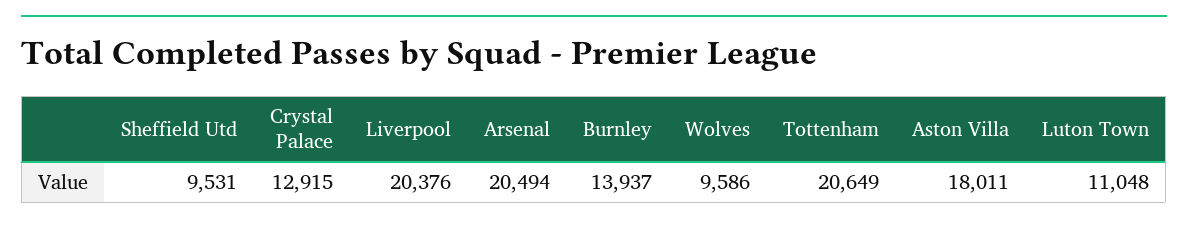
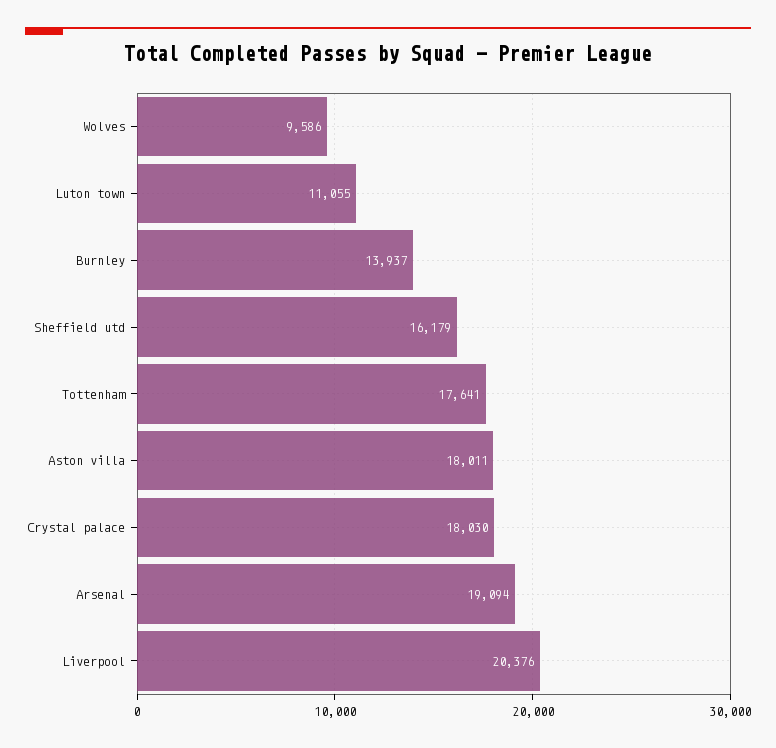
  {
-   "Sheffield Utd": 9531,
+   "Sheffield Utd": 16179,
-   "Crystal Palace": 12915,
+   "Crystal Palace": 18030,
    "Liverpool": 20376,
-   "Arsenal": 20494,
+   "Arsenal": 19094,
    "Burnley": 13937,
    "Wolves": 9586,
-   "Tottenham": 20649,
+   "Tottenham": 17641,
    "Aston Villa": 18011,
-   "Luton Town": 11048
+   "Luton Town": 11055
  }

